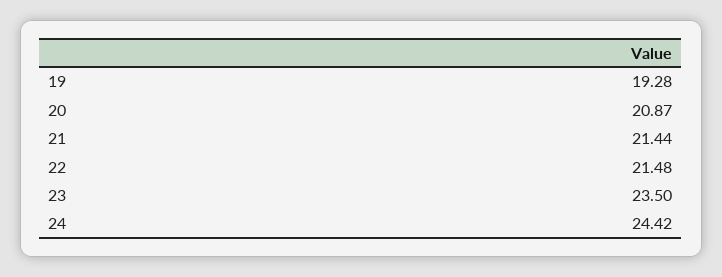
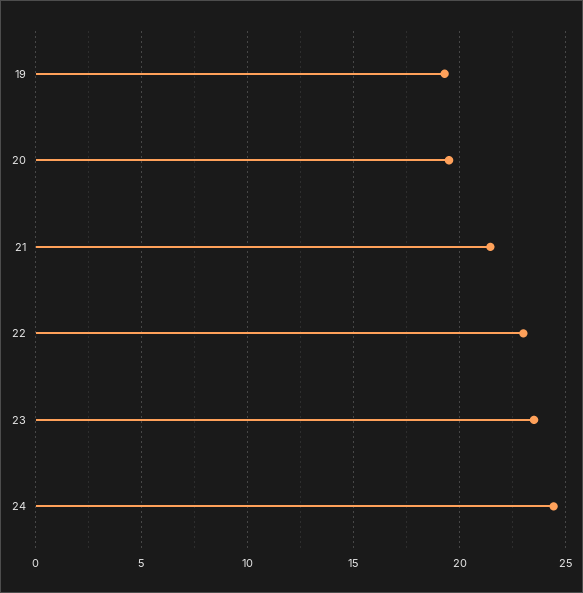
  {
    "19": 19.28,
-   "20": 20.87,
+   "20": 19.5,
    "21": 21.44,
-   "22": 21.48,
+   "22": 23,
    "23": 23.5,
    "24": 24.42
  }

